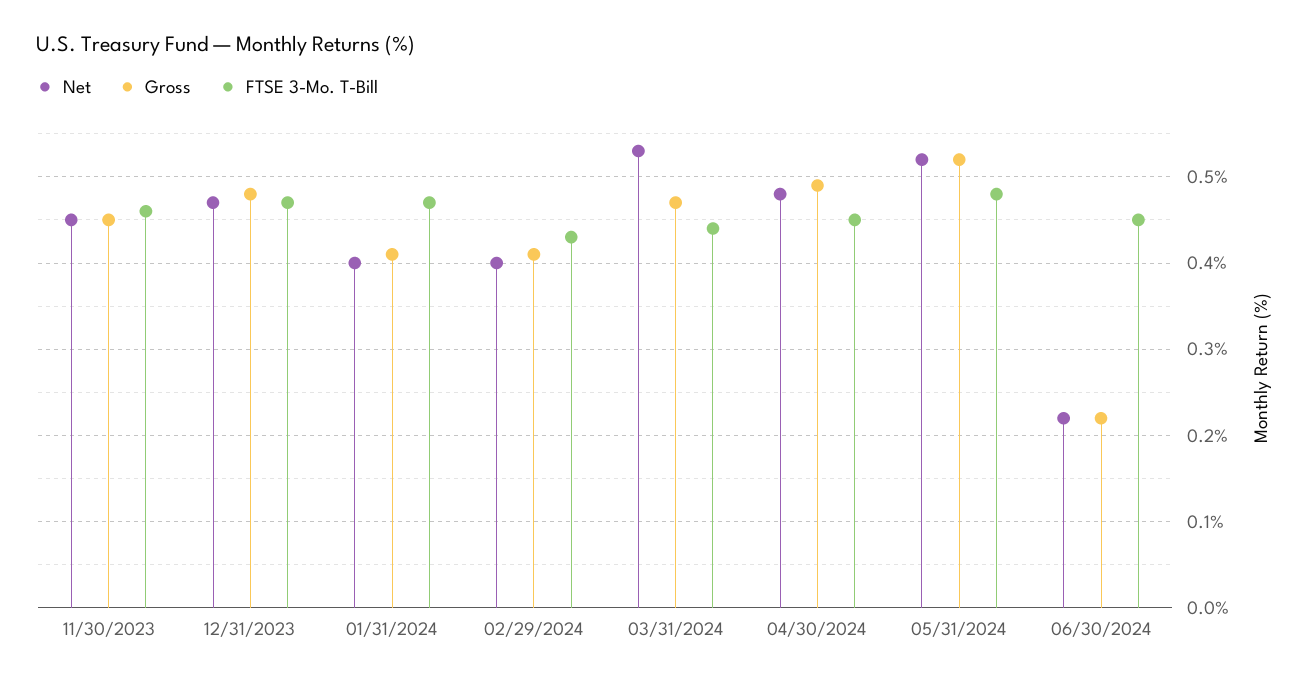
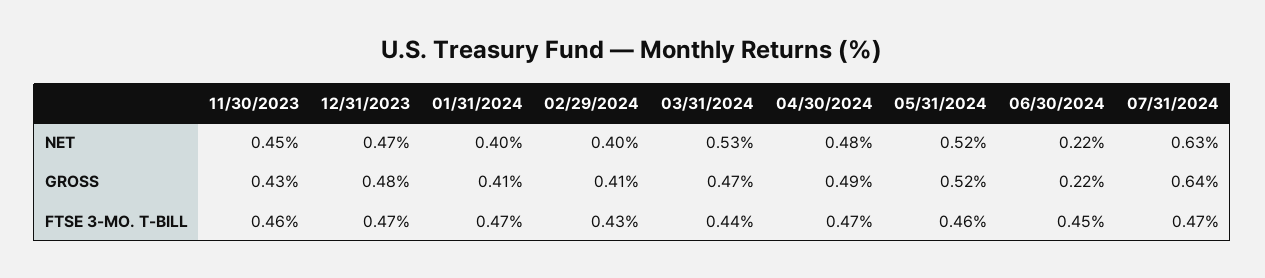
  {
    "Net": {
      "11/30/2023": 0.45,
      "12/31/2023": 0.47,
      "01/31/2024": 0.4,
      "02/29/2024": 0.4,
      "03/31/2024": 0.53,
      "04/30/2024": 0.48,
      "05/31/2024": 0.52,
-     "06/30/2024": 0.22
+     "06/30/2024": 0.22,
+     "07/31/2024": 0.63
    },
    "Gross": {
-     "11/30/2023": 0.45,
+     "11/30/2023": 0.43,
      "12/31/2023": 0.48,
      "01/31/2024": 0.41,
      "02/29/2024": 0.41,
      "03/31/2024": 0.47,
      "04/30/2024": 0.49,
      "05/31/2024": 0.52,
-     "06/30/2024": 0.22
+     "06/30/2024": 0.22,
+     "07/31/2024": 0.64
    },
    "FTSE 3-Mo. T-Bill": {
      "11/30/2023": 0.46,
      "12/31/2023": 0.47,
      "01/31/2024": 0.47,
      "02/29/2024": 0.43,
      "03/31/2024": 0.44,
-     "04/30/2024": 0.45,
+     "04/30/2024": 0.47,
-     "05/31/2024": 0.48,
+     "05/31/2024": 0.46,
-     "06/30/2024": 0.45
+     "06/30/2024": 0.45,
+     "07/31/2024": 0.47
    }
  }

